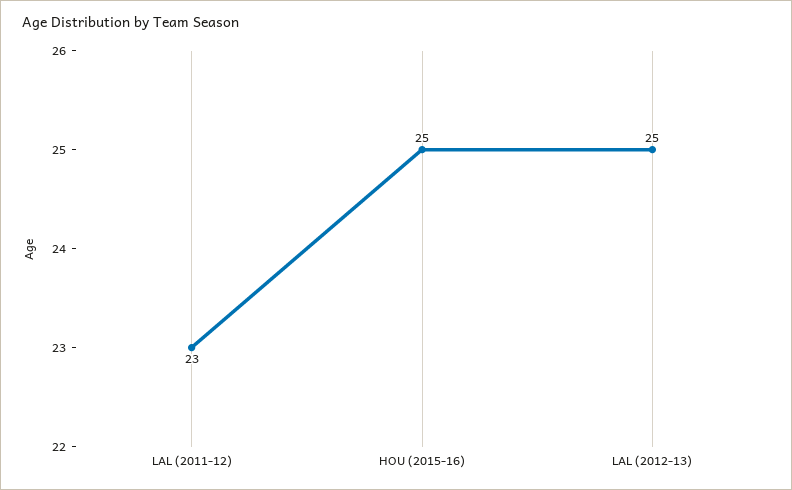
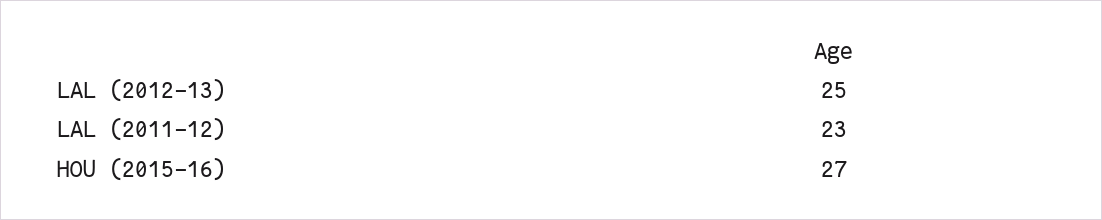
  {
    "LAL (2011-12)": 23,
-   "HOU (2015-16)": 25,
+   "HOU (2015-16)": 27,
    "LAL (2012-13)": 25
  }

